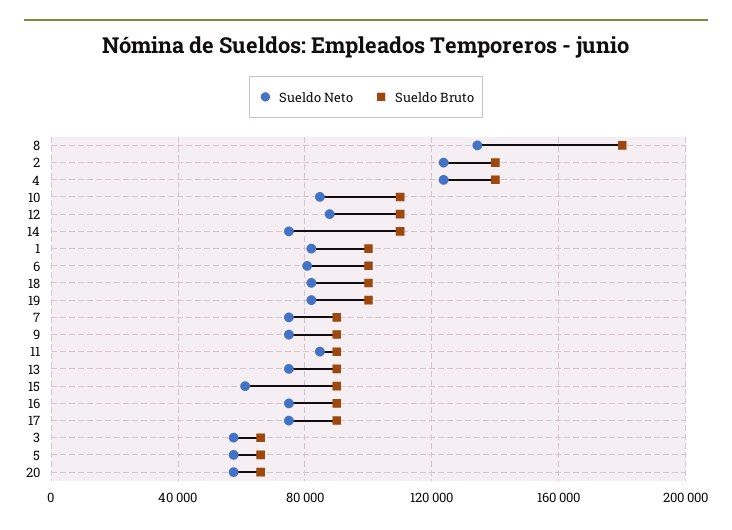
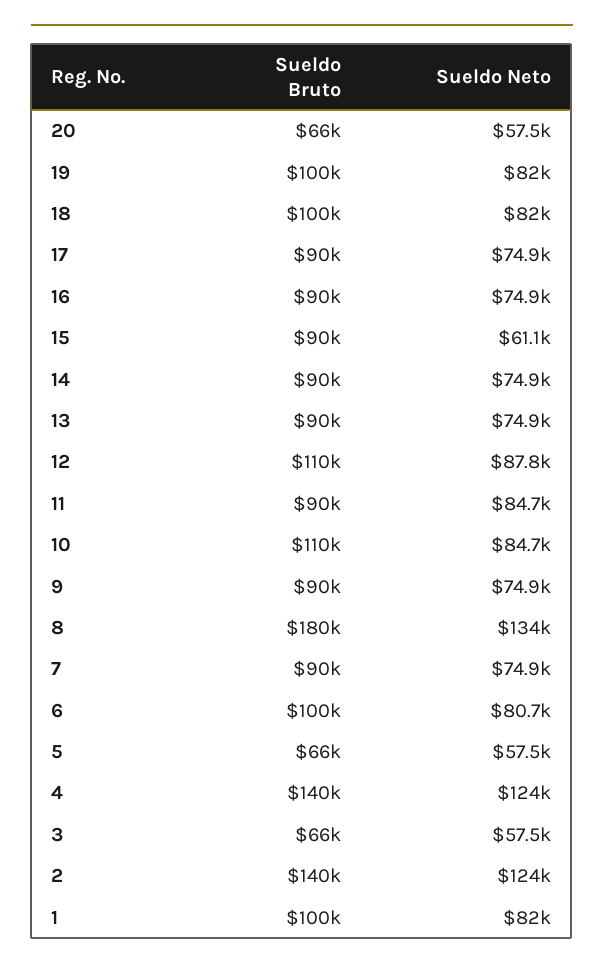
  {
    "Sueldo Neto": {
      "8": 134000,
      "2": 124000,
      "4": 124000,
      "10": 84700,
      "12": 87800,
      "14": 74900,
      "1": 82000,
      "6": 80700,
      "18": 82000,
      "19": 82000,
      "7": 74900,
      "9": 74900,
      "11": 84700,
      "13": 74900,
      "15": 61100,
      "16": 74900,
      "17": 74900,
      "3": 57500,
      "5": 57500,
      "20": 57500
    },
    "Sueldo Bruto": {
      "8": 180000,
      "2": 140000,
      "4": 140000,
      "10": 110000,
      "12": 110000,
-     "14": 110000,
+     "14": 90000,
      "1": 100000,
      "6": 100000,
      "18": 100000,
      "19": 100000,
      "7": 90000,
      "9": 90000,
      "11": 90000,
      "13": 90000,
      "15": 90000,
      "16": 90000,
      "17": 90000,
      "3": 66000,
      "5": 66000,
      "20": 66000
    }
  }

